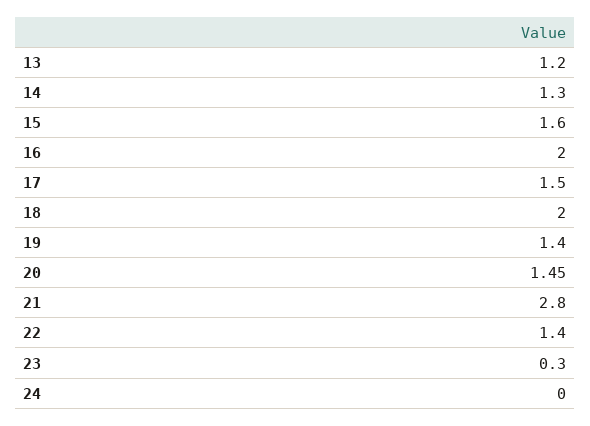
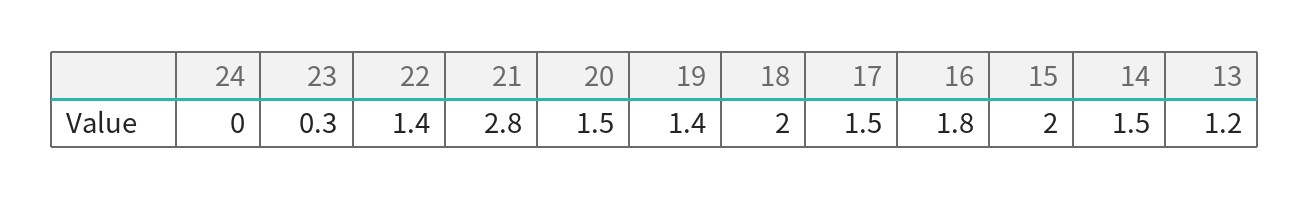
  {
    "13": 1.2,
-   "14": 1.3,
+   "14": 1.5,
-   "15": 1.6,
+   "15": 2,
-   "16": 2,
+   "16": 1.8,
    "17": 1.5,
    "18": 2,
    "19": 1.4,
-   "20": 1.45,
+   "20": 1.5,
    "21": 2.8,
    "22": 1.4,
    "23": 0.3,
    "24": 0
  }

